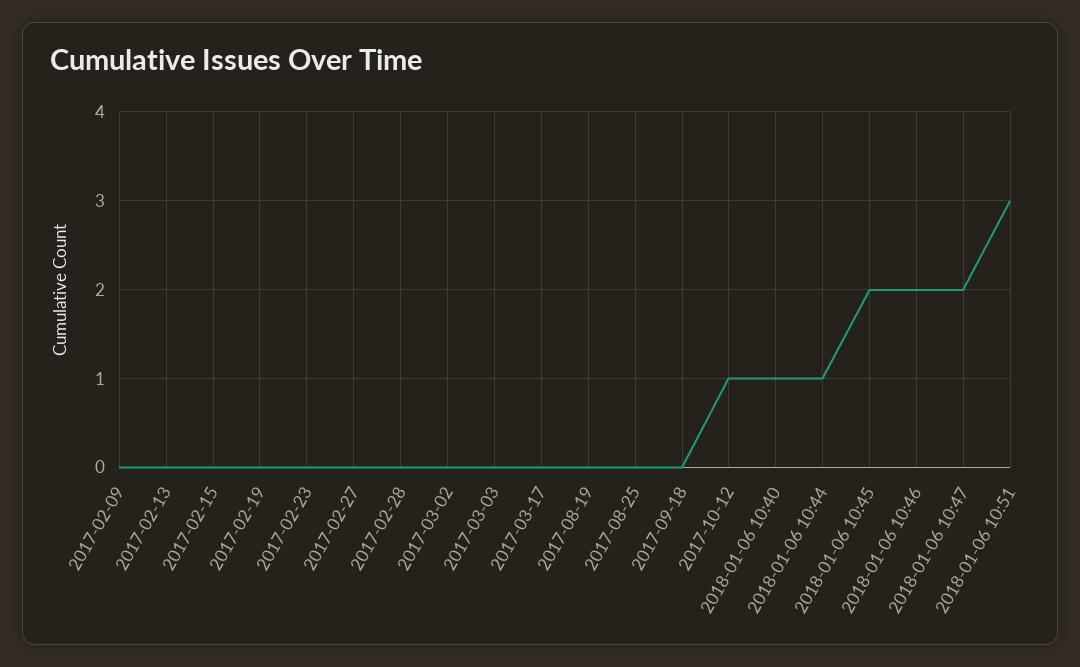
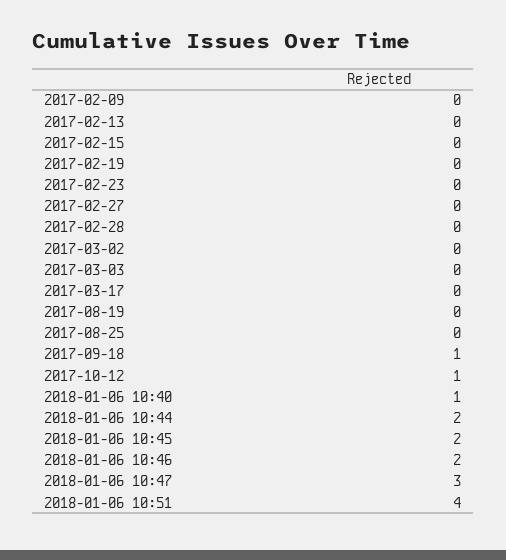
  {
    "2017-02-09": 0,
    "2017-02-13": 0,
    "2017-02-15": 0,
    "2017-02-19": 0,
    "2017-02-23": 0,
    "2017-02-27": 0,
    "2017-02-28": 0,
    "2017-03-02": 0,
    "2017-03-03": 0,
    "2017-03-17": 0,
    "2017-08-19": 0,
    "2017-08-25": 0,
-   "2017-09-18": 0,
+   "2017-09-18": 1,
    "2017-10-12": 1,
    "2018-01-06 10:40": 1,
-   "2018-01-06 10:44": 1,
+   "2018-01-06 10:44": 2,
    "2018-01-06 10:45": 2,
    "2018-01-06 10:46": 2,
-   "2018-01-06 10:47": 2,
+   "2018-01-06 10:47": 3,
-   "2018-01-06 10:51": 3
+   "2018-01-06 10:51": 4
  }

